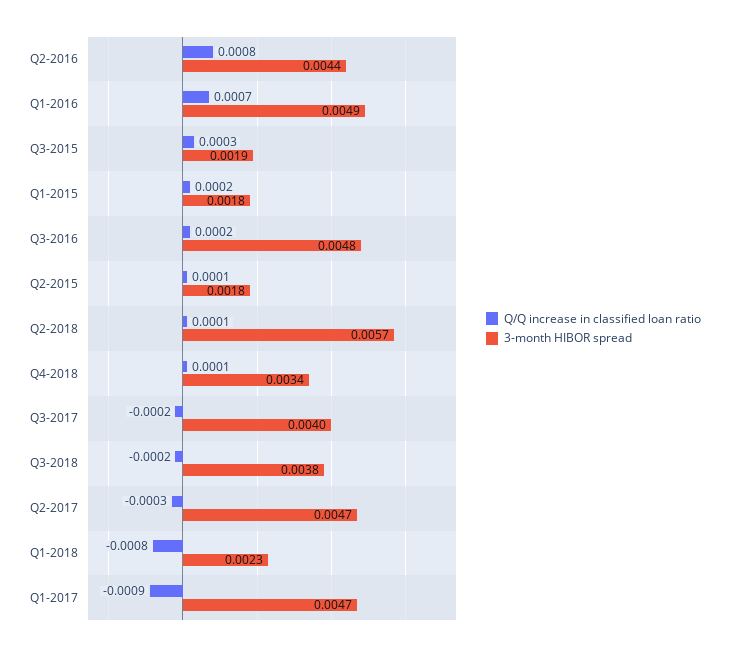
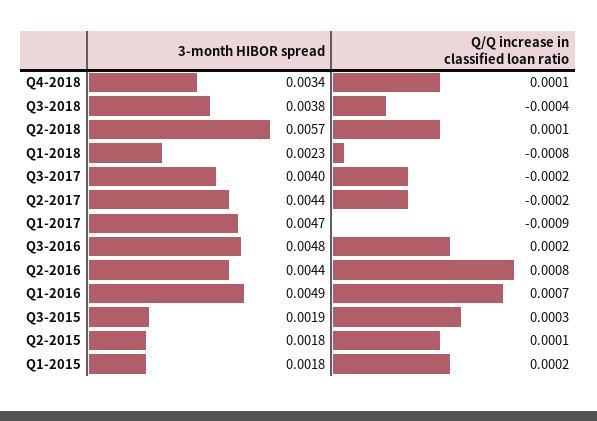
  {
    "Q/Q increase in classified loan ratio": {
      "Q2-2016": 0.0008,
      "Q1-2016": 0.0007,
      "Q3-2015": 0.0003,
      "Q1-2015": 0.0002,
      "Q3-2016": 0.0002,
      "Q2-2015": 0.0001,
      "Q2-2018": 0.0001,
      "Q4-2018": 0.0001,
      "Q3-2017": -0.0002,
-     "Q3-2018": -0.0002,
+     "Q3-2018": -0.0004,
-     "Q2-2017": -0.0003,
+     "Q2-2017": -0.0002,
      "Q1-2018": -0.0008,
      "Q1-2017": -0.0009
    },
    "3-month HIBOR spread": {
      "Q2-2016": 0.0044,
      "Q1-2016": 0.0049,
      "Q3-2015": 0.0019,
      "Q1-2015": 0.0018,
      "Q3-2016": 0.0048,
      "Q2-2015": 0.0018,
      "Q2-2018": 0.0057,
      "Q4-2018": 0.0034,
      "Q3-2017": 0.004,
      "Q3-2018": 0.0038,
-     "Q2-2017": 0.0047,
+     "Q2-2017": 0.0044,
      "Q1-2018": 0.0023,
      "Q1-2017": 0.0047
    }
  }

